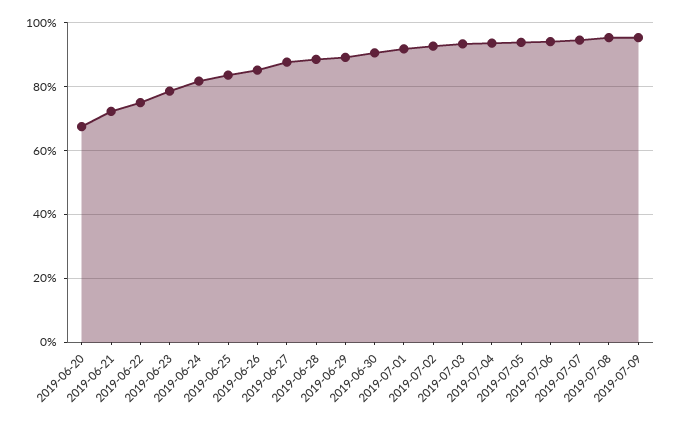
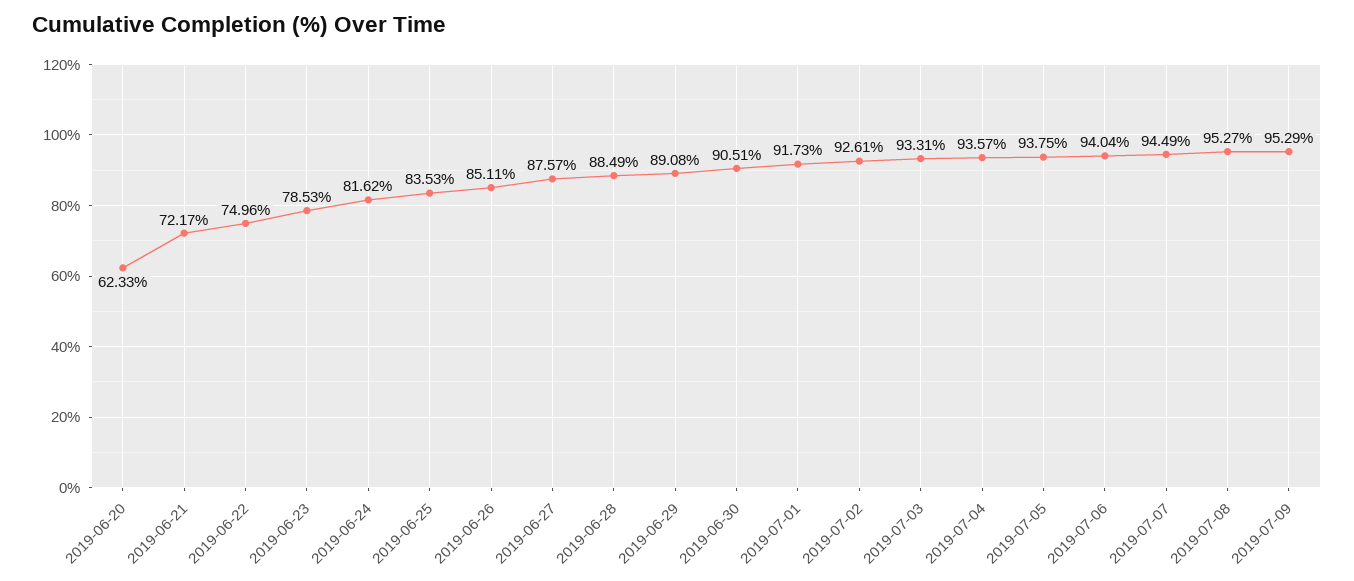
  {
-   "2019-06-20": 68,
+   "2019-06-20": 62.33,
    "2019-06-21": 72.17,
    "2019-06-22": 74.96,
    "2019-06-23": 78.53,
    "2019-06-24": 81.62,
    "2019-06-25": 83.53,
    "2019-06-26": 85.11,
    "2019-06-27": 87.57,
    "2019-06-28": 88.49,
    "2019-06-29": 89.08,
    "2019-06-30": 90.51,
    "2019-07-01": 91.73,
    "2019-07-02": 92.61,
    "2019-07-03": 93.31,
    "2019-07-04": 93.57,
    "2019-07-05": 93.75,
    "2019-07-06": 94.04,
    "2019-07-07": 94.49,
    "2019-07-08": 95.27,
    "2019-07-09": 95.29
  }

